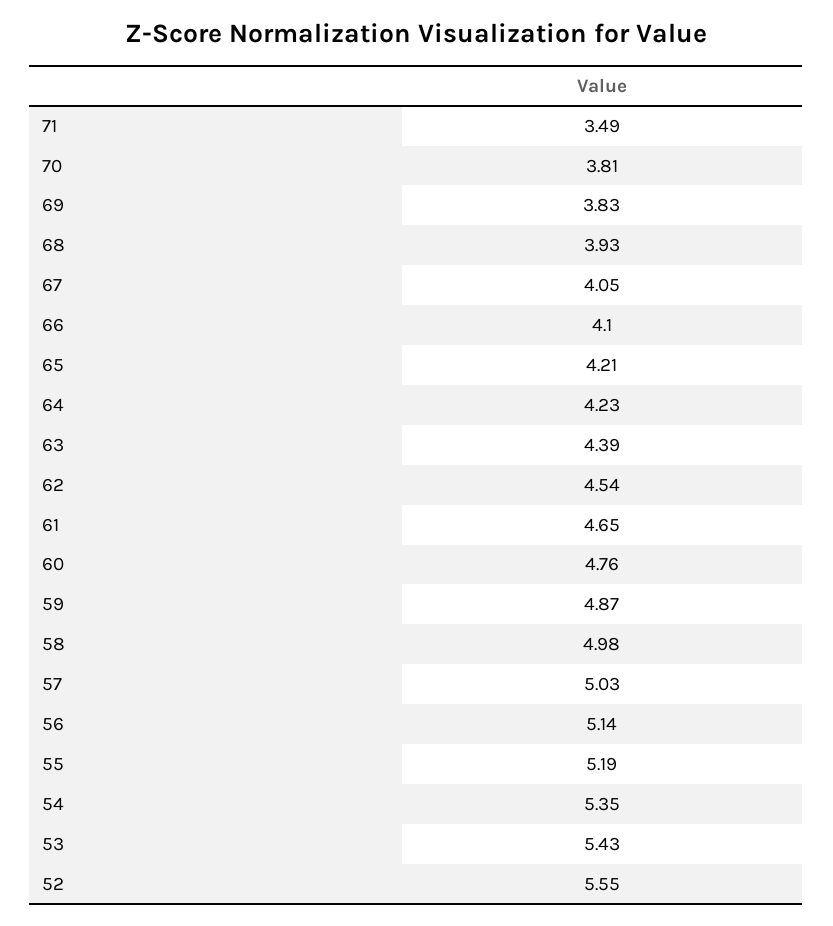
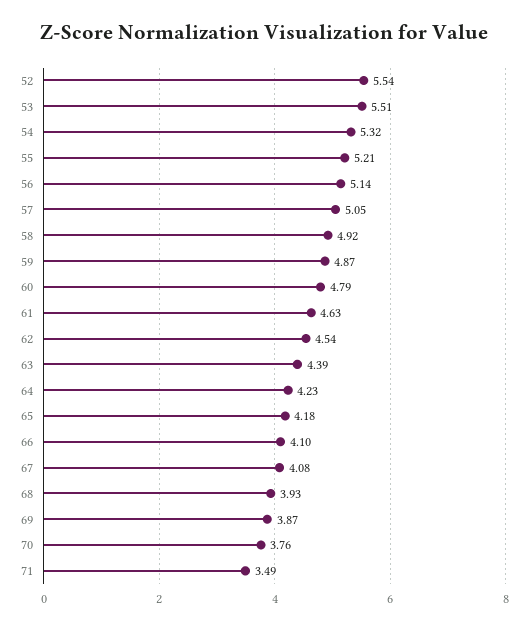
  {
    "71": 3.49,
-   "70": 3.81,
+   "70": 3.76,
-   "69": 3.83,
+   "69": 3.87,
    "68": 3.93,
-   "67": 4.05,
+   "67": 4.08,
    "66": 4.1,
-   "65": 4.21,
+   "65": 4.18,
    "64": 4.23,
    "63": 4.39,
    "62": 4.54,
-   "61": 4.65,
+   "61": 4.63,
-   "60": 4.76,
+   "60": 4.79,
    "59": 4.87,
-   "58": 4.98,
+   "58": 4.92,
-   "57": 5.03,
+   "57": 5.05,
    "56": 5.14,
-   "55": 5.19,
+   "55": 5.21,
-   "54": 5.35,
+   "54": 5.32,
-   "53": 5.43,
+   "53": 5.51,
-   "52": 5.55
+   "52": 5.54
  }

